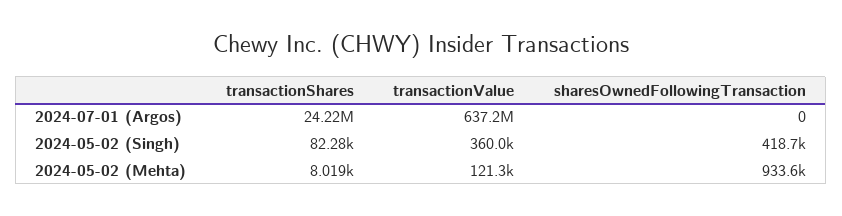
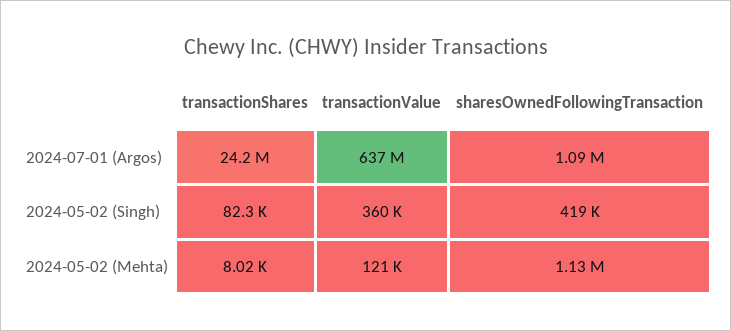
  {
    "transactionShares": {
      "2024-07-01 (Argos)": 24220000,
      "2024-05-02 (Singh)": 82280,
      "2024-05-02 (Mehta)": 8019
    },
    "transactionValue": {
      "2024-07-01 (Argos)": 637200000,
      "2024-05-02 (Singh)": 360000,
      "2024-05-02 (Mehta)": 121300
    },
    "sharesOwnedFollowingTransaction": {
-     "2024-07-01 (Argos)": 0,
+     "2024-07-01 (Argos)": 1090000,
      "2024-05-02 (Singh)": 418700,
-     "2024-05-02 (Mehta)": 933600
+     "2024-05-02 (Mehta)": 1130000
    }
  }

